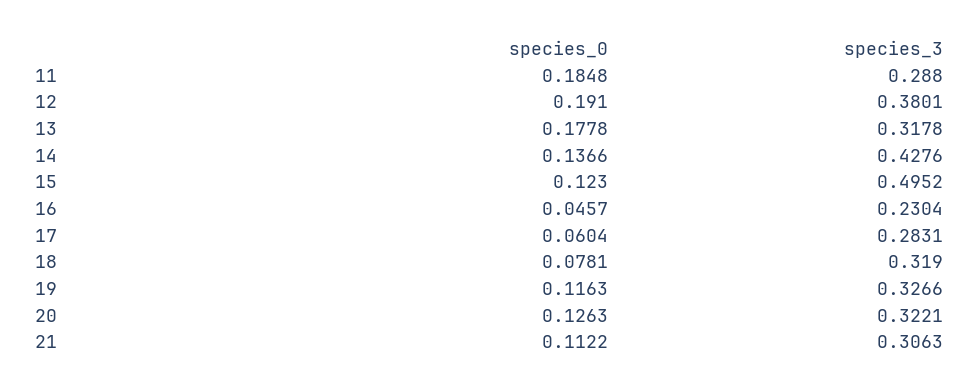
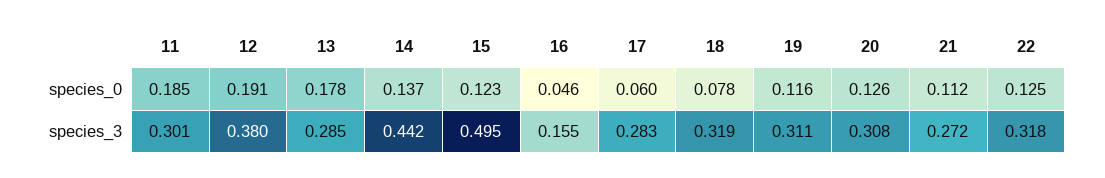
  {
    "species_0": {
      "11": 0.1848,
      "12": 0.191,
      "13": 0.1778,
      "14": 0.1366,
      "15": 0.123,
      "16": 0.0457,
      "17": 0.0604,
      "18": 0.0781,
      "19": 0.1163,
      "20": 0.1263,
-     "21": 0.1122
+     "21": 0.1122,
+     "22": 0.125
    },
    "species_3": {
-     "11": 0.288,
+     "11": 0.301,
      "12": 0.3801,
-     "13": 0.3178,
+     "13": 0.285,
-     "14": 0.4276,
+     "14": 0.442,
      "15": 0.4952,
-     "16": 0.2304,
+     "16": 0.155,
      "17": 0.2831,
      "18": 0.319,
-     "19": 0.3266,
+     "19": 0.311,
-     "20": 0.3221,
+     "20": 0.308,
-     "21": 0.3063
+     "21": 0.272,
+     "22": 0.318
    }
  }

